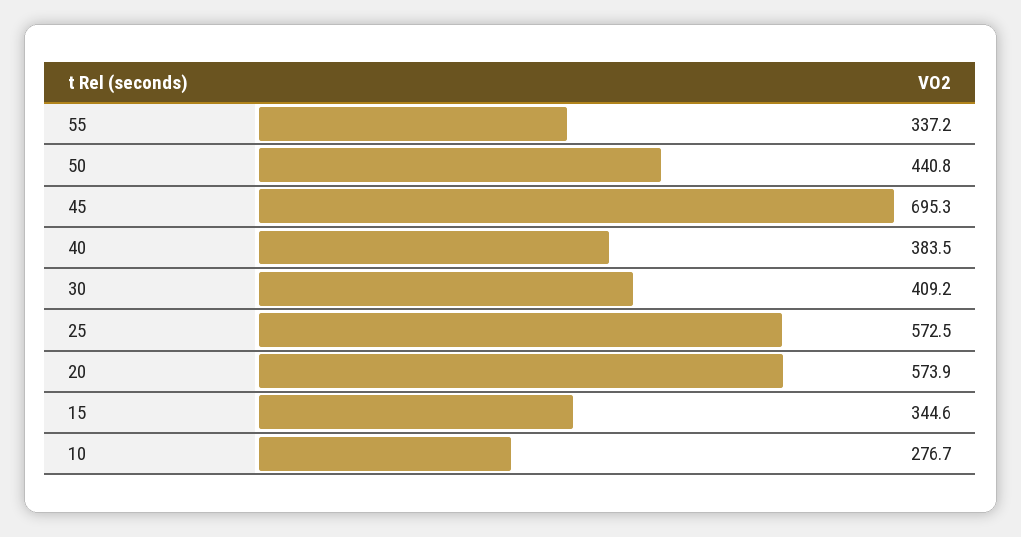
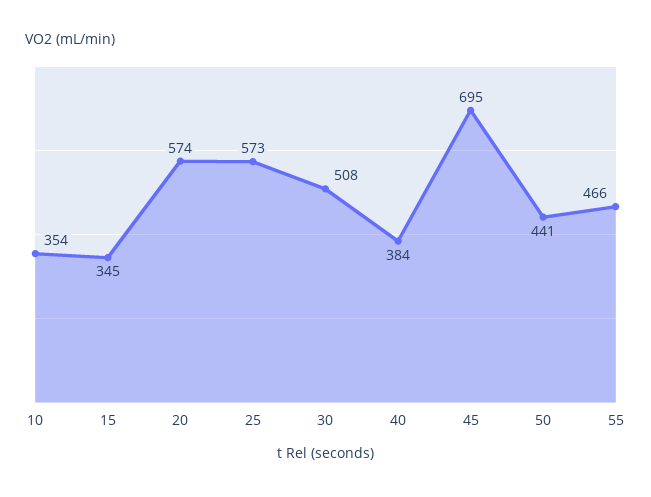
  {
-   "55": 337.2,
+   "55": 466,
    "50": 440.8,
    "45": 695.3,
    "40": 383.5,
-   "30": 409.2,
+   "30": 508,
    "25": 572.5,
    "20": 573.9,
    "15": 344.6,
-   "10": 276.7
+   "10": 354
  }

